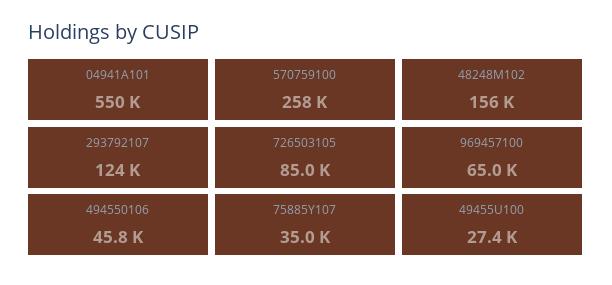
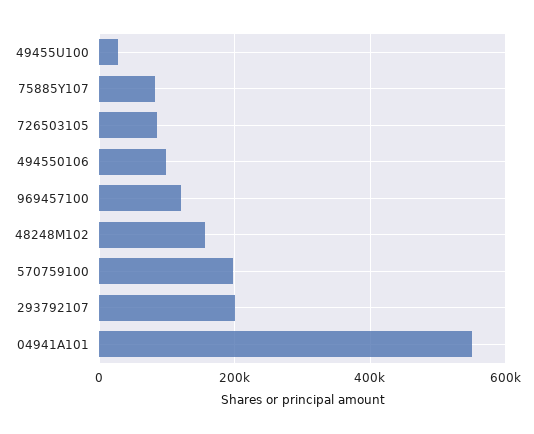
  {
    "04941A101": 550000,
-   "570759100": 258000,
+   "570759100": 200000,
    "48248M102": 156000,
-   "293792107": 124000,
+   "293792107": 200000,
    "726503105": 85000,
-   "969457100": 65000,
+   "969457100": 120000,
-   "494550106": 45800,
+   "494550106": 100000,
-   "75885Y107": 35000,
+   "75885Y107": 80000,
    "49455U100": 27400
  }

